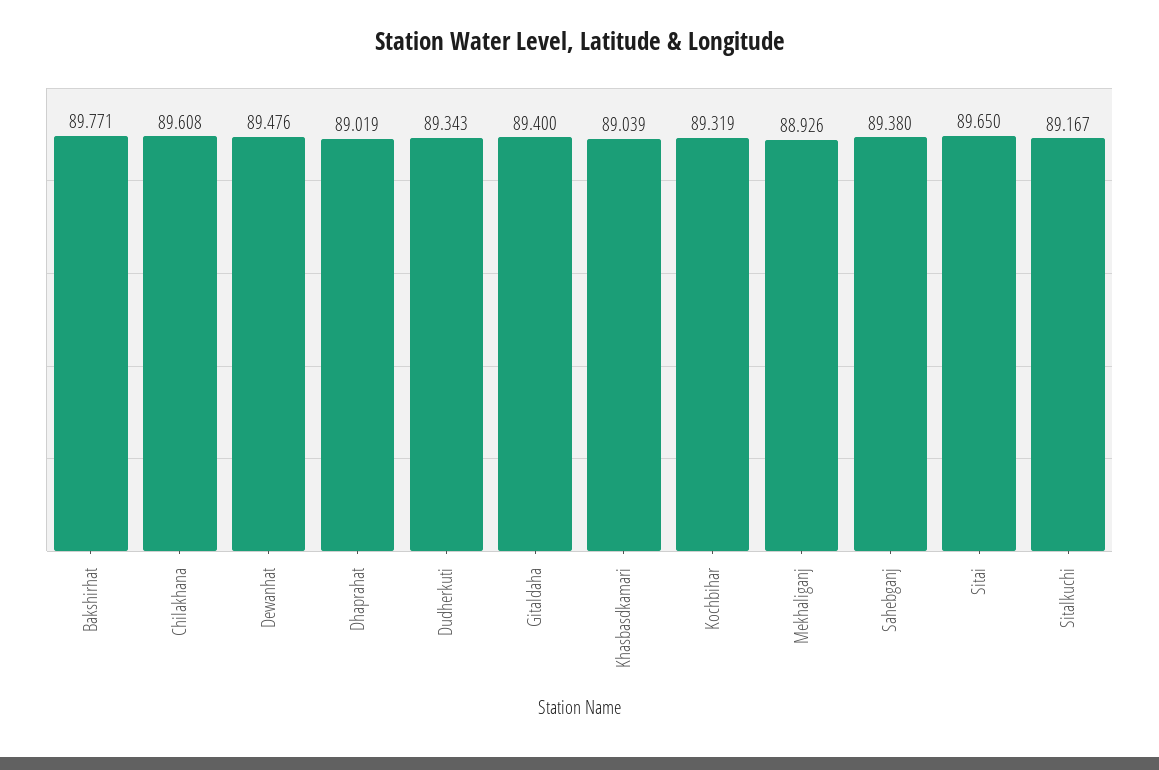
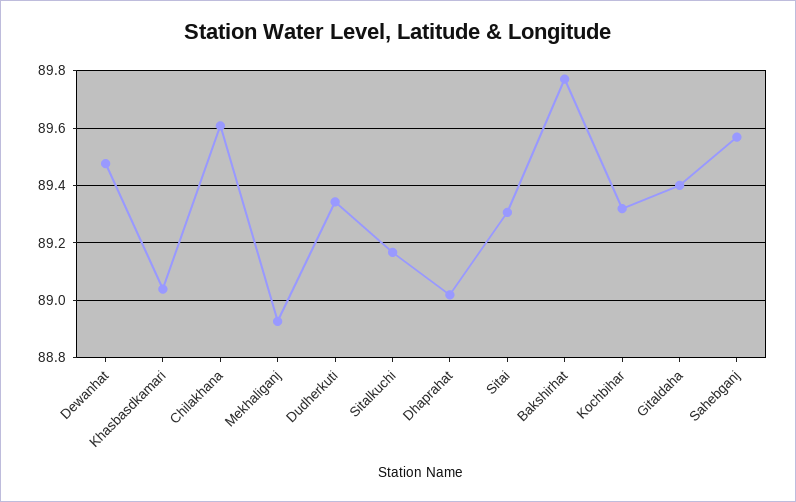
  {
    "Bakshirhat": 89.771,
    "Chilakhana": 89.608,
    "Dewanhat": 89.476,
    "Dhaprahat": 89.019,
    "Dudherkuti": 89.343,
    "Gitaldaha": 89.4,
    "Khasbasdkamari": 89.039,
    "Kochbihar": 89.319,
    "Mekhaliganj": 88.926,
-   "Sahebganj": 89.38,
+   "Sahebganj": 89.575,
-   "Sitai": 89.65,
+   "Sitai": 89.3,
    "Sitalkuchi": 89.167
  }

